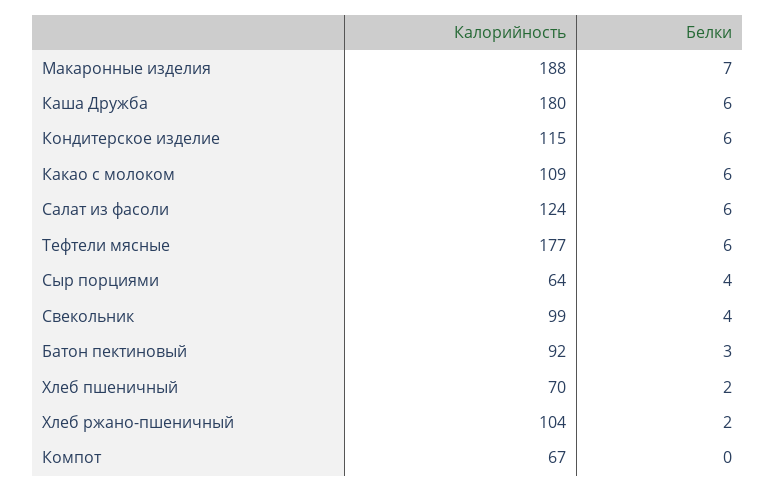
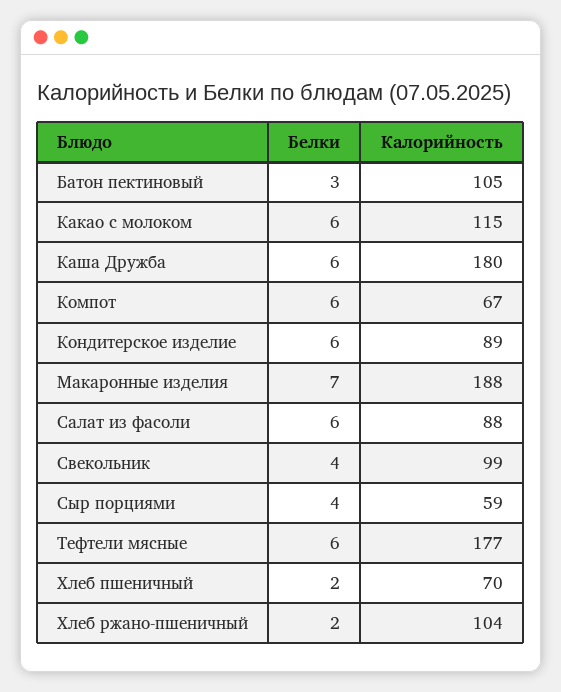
  {
    "Калорийность": {
      "Макаронные изделия": 188,
      "Каша Дружба": 180,
-     "Кондитерское изделие": 115,
+     "Кондитерское изделие": 89,
-     "Какао с молоком": 109,
+     "Какао с молоком": 115,
-     "Салат из фасоли": 124,
+     "Салат из фасоли": 88,
      "Тефтели мясные": 177,
-     "Сыр порциями": 64,
+     "Сыр порциями": 59,
      "Свекольник": 99,
-     "Батон пектиновый": 92,
+     "Батон пектиновый": 105,
      "Хлеб пшеничный": 70,
      "Хлеб ржано-пшеничный": 104,
      "Компот": 67
    },
    "Белки": {
      "Макаронные изделия": 7,
      "Каша Дружба": 6,
      "Кондитерское изделие": 6,
      "Какао с молоком": 6,
      "Салат из фасоли": 6,
      "Тефтели мясные": 6,
      "Сыр порциями": 4,
      "Свекольник": 4,
      "Батон пектиновый": 3,
      "Хлеб пшеничный": 2,
      "Хлеб ржано-пшеничный": 2,
-     "Компот": 0
+     "Компот": 6
    }
  }

